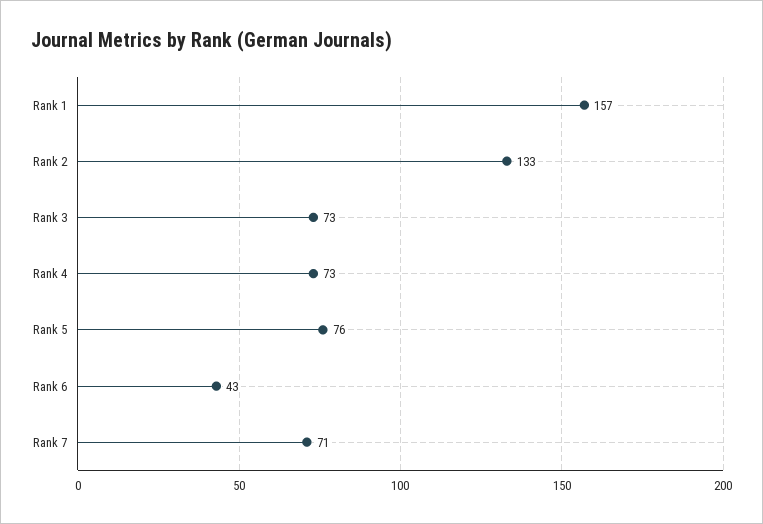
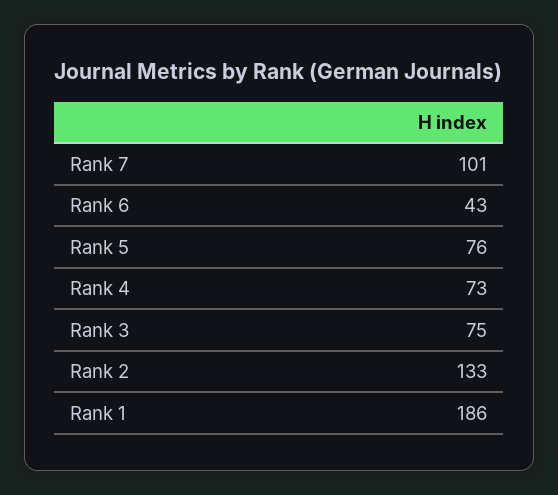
  {
-   "Rank 1": 157,
+   "Rank 1": 186,
    "Rank 2": 133,
-   "Rank 3": 73,
+   "Rank 3": 75,
    "Rank 4": 73,
    "Rank 5": 76,
    "Rank 6": 43,
-   "Rank 7": 71
+   "Rank 7": 101
  }

